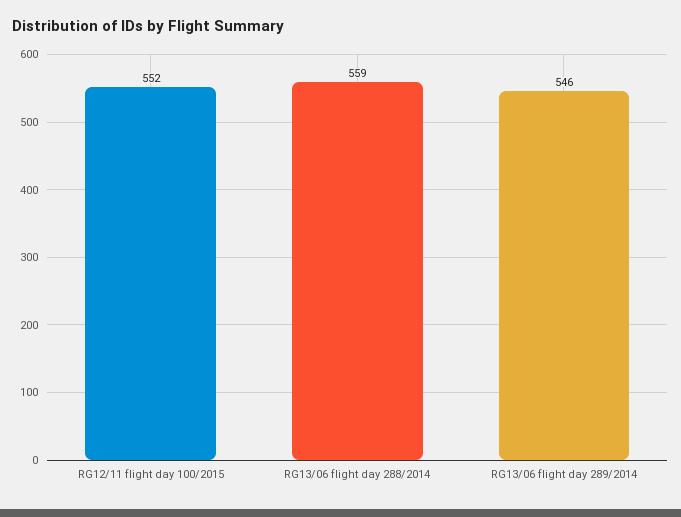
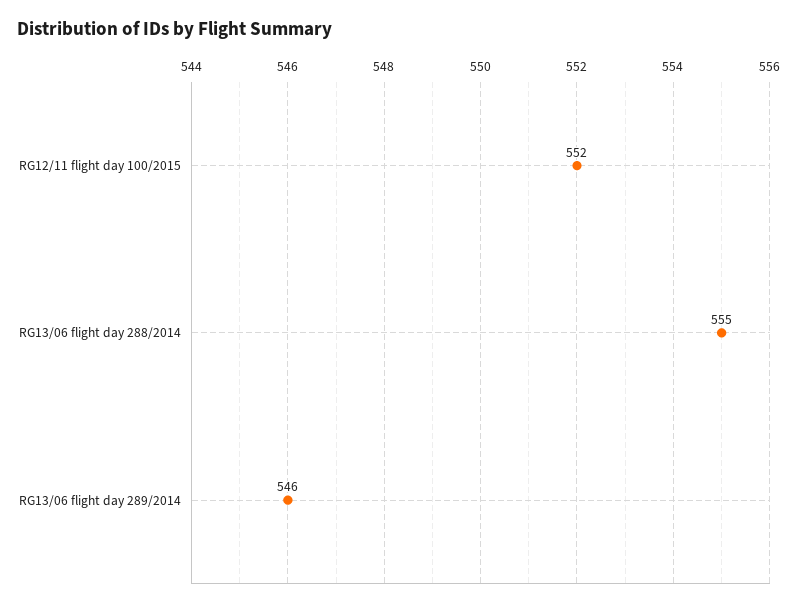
  {
    "RG12/11 flight day 100/2015": 552,
-   "RG13/06 flight day 288/2014": 559,
+   "RG13/06 flight day 288/2014": 555,
    "RG13/06 flight day 289/2014": 546
  }

